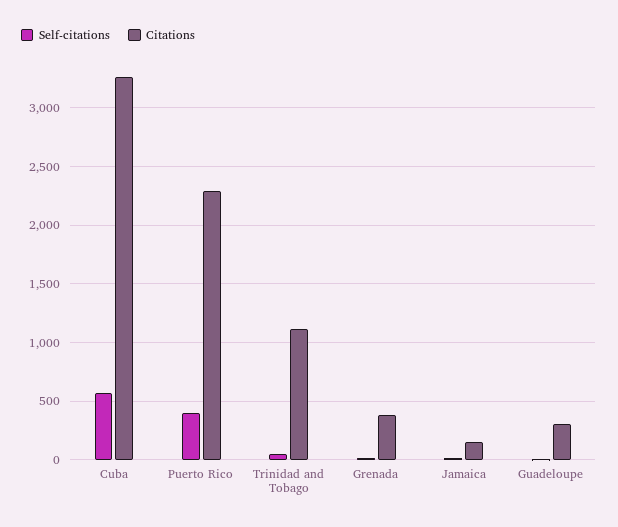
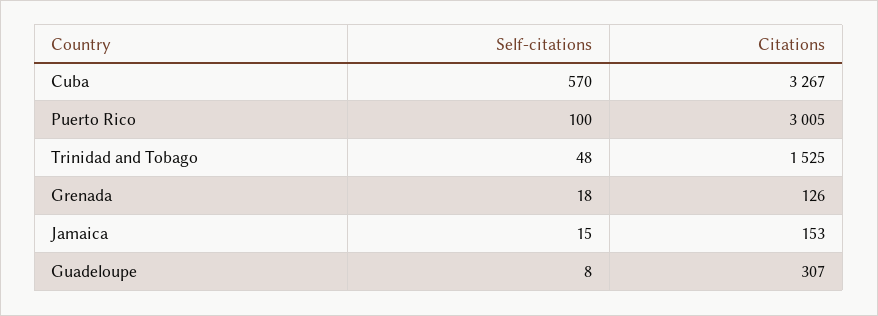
  {
    "Self-citations": {
      "Cuba": 570,
-     "Puerto Rico": 400,
+     "Puerto Rico": 100,
      "Trinidad and Tobago": 48,
      "Grenada": 18,
      "Jamaica": 15,
      "Guadeloupe": 8
    },
    "Citations": {
      "Cuba": 3267,
-     "Puerto Rico": 2300,
+     "Puerto Rico": 3005,
-     "Trinidad and Tobago": 1100,
+     "Trinidad and Tobago": 1525,
-     "Grenada": 400,
+     "Grenada": 126,
      "Jamaica": 153,
      "Guadeloupe": 307
    }
  }

